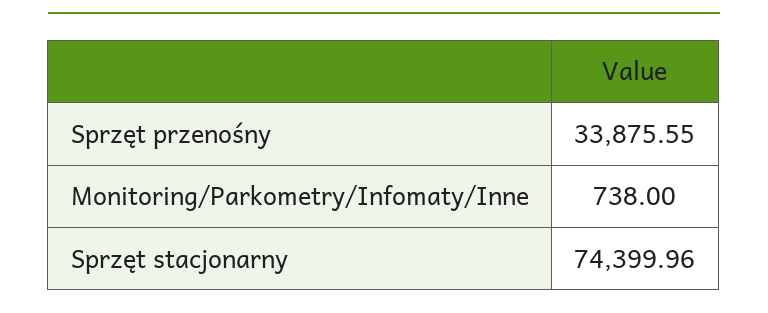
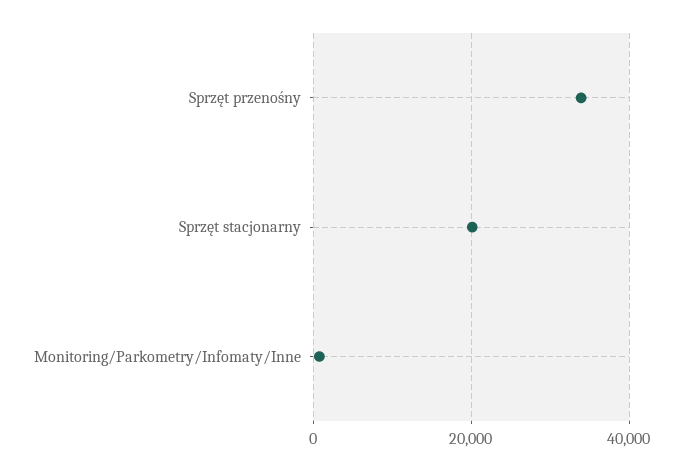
  {
    "Sprzęt przenośny": 33875.55,
    "Monitoring/Parkometry/Infomaty/Inne": 738,
-   "Sprzęt stacjonarny": 74399.96
+   "Sprzęt stacjonarny": 20000
  }

